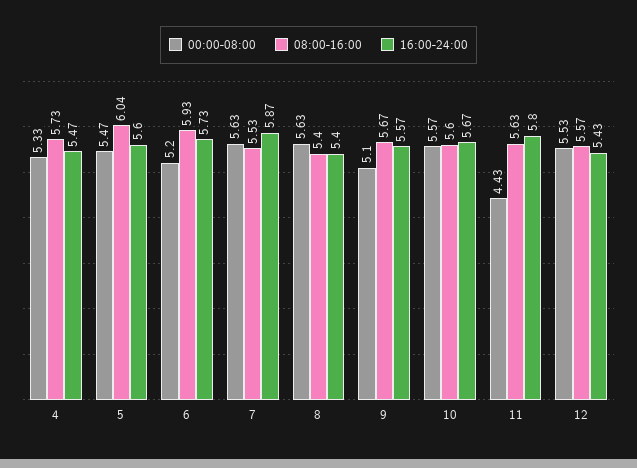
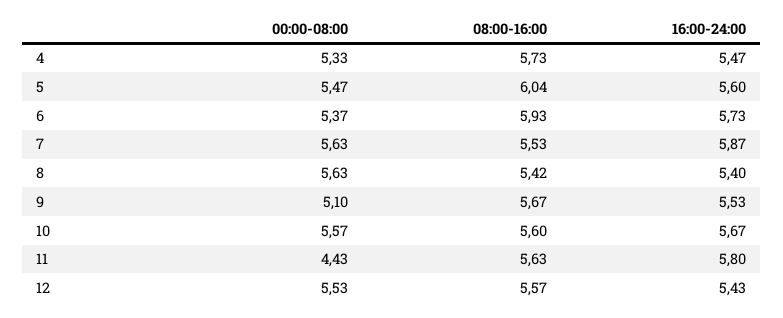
  {
    "00:00-08:00": {
      "4": 5.33,
      "5": 5.47,
-     "6": 5.2,
+     "6": 5.37,
      "7": 5.63,
      "8": 5.63,
      "9": 5.1,
      "10": 5.57,
      "11": 4.43,
      "12": 5.53
    },
    "08:00-16:00": {
      "4": 5.73,
      "5": 6.04,
      "6": 5.93,
      "7": 5.53,
-     "8": 5.4,
+     "8": 5.42,
      "9": 5.67,
      "10": 5.6,
      "11": 5.63,
      "12": 5.57
    },
    "16:00-24:00": {
      "4": 5.47,
      "5": 5.6,
      "6": 5.73,
      "7": 5.87,
      "8": 5.4,
-     "9": 5.57,
+     "9": 5.53,
      "10": 5.67,
      "11": 5.8,
      "12": 5.43
    }
  }

